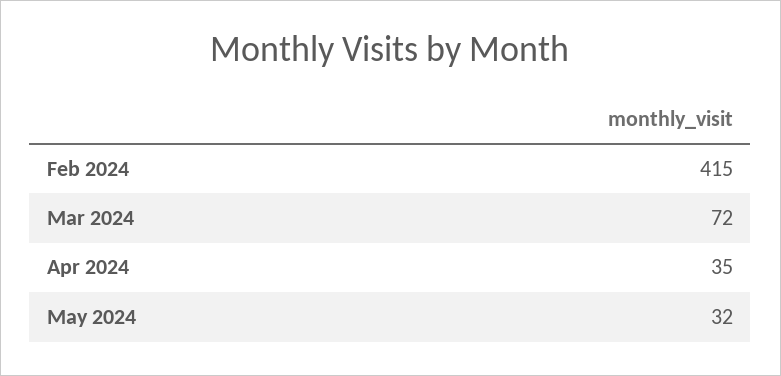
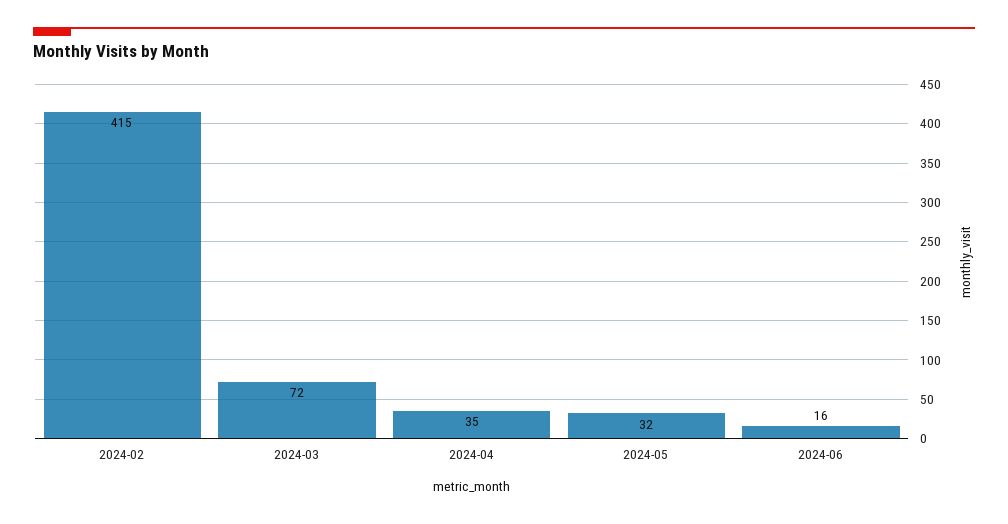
  {
    "Feb 2024": 415,
    "Mar 2024": 72,
    "Apr 2024": 35,
-   "May 2024": 32
+   "May 2024": 32,
+   "2024-06": 16
  }

